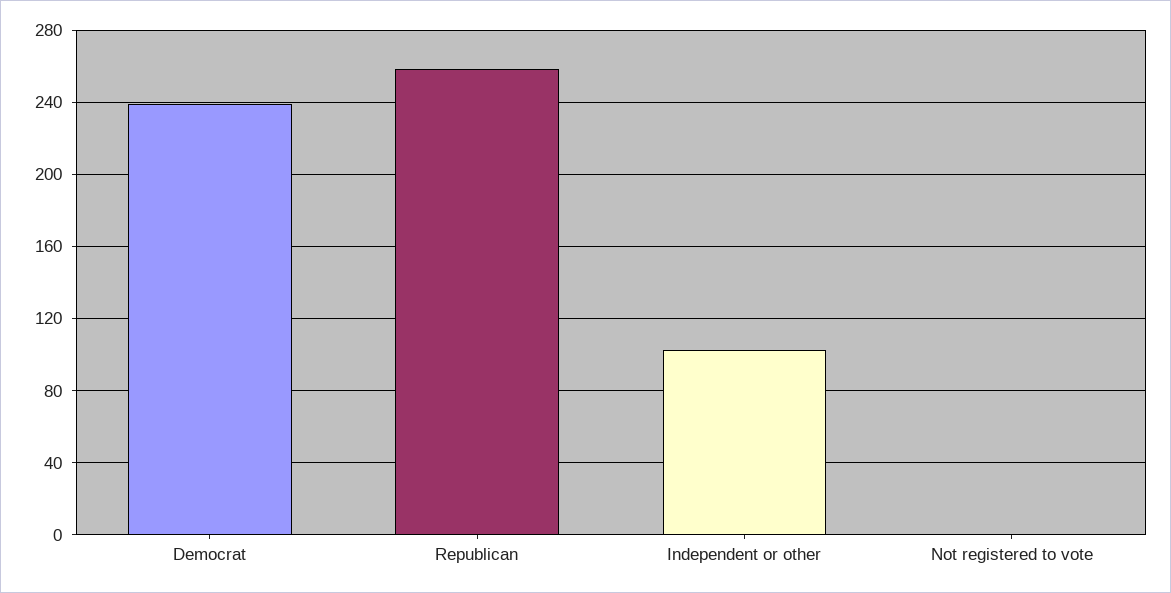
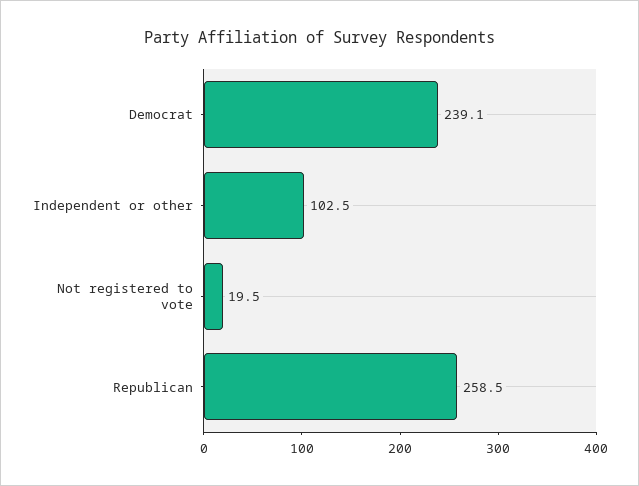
  {
    "Democrat": 239.1,
    "Republican": 258.5,
    "Independent or other": 102.5,
-   "Not registered to vote": 0
+   "Not registered to vote": 19.5
  }

